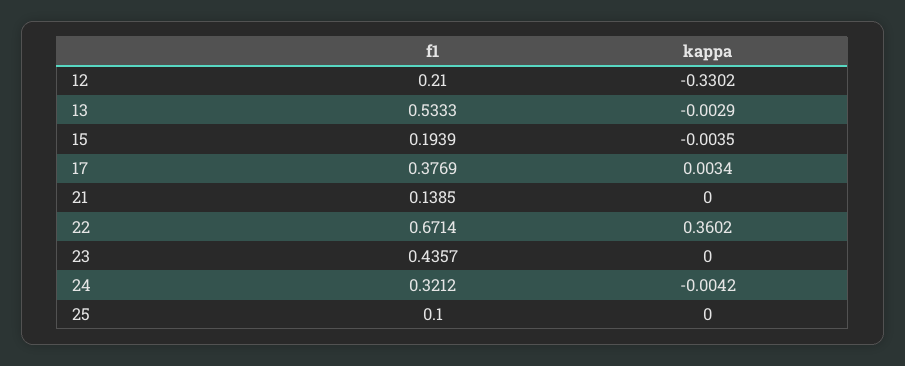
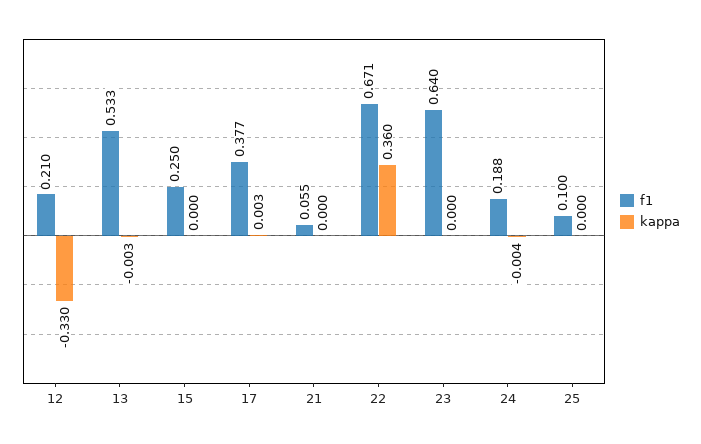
  {
    "f1": {
      "12": 0.21,
      "13": 0.5333,
-     "15": 0.1939,
+     "15": 0.25,
      "17": 0.3769,
-     "21": 0.1385,
+     "21": 0.055,
      "22": 0.6714,
-     "23": 0.4357,
+     "23": 0.64,
-     "24": 0.3212,
+     "24": 0.188,
      "25": 0.1
    },
    "kappa": {
      "12": -0.3302,
      "13": -0.0029,
-     "15": -0.0035,
+     "15": 0,
      "17": 0.0034,
      "21": 0,
      "22": 0.3602,
      "23": 0,
      "24": -0.0042,
      "25": 0
    }
  }

